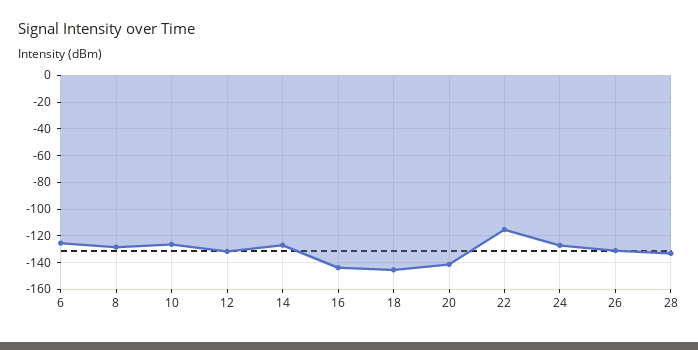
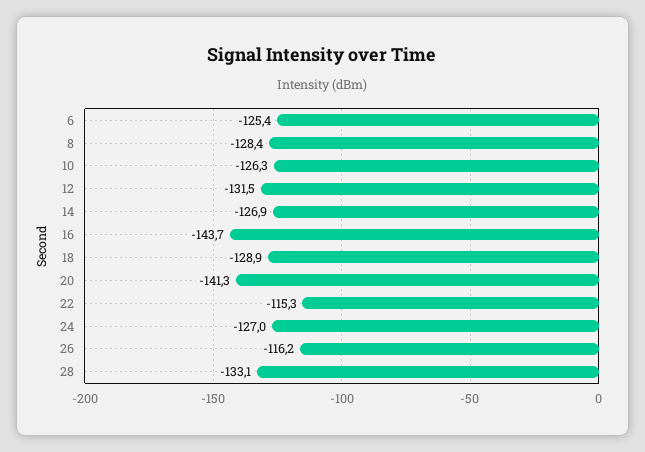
  {
    "6": -125.4,
    "8": -128.4,
    "10": -126.3,
    "12": -131.5,
    "14": -126.9,
    "16": -143.7,
-   "18": -145,
+   "18": -128.9,
    "20": -141.3,
    "22": -115.3,
    "24": -127,
-   "26": -130,
+   "26": -116.2,
    "28": -133.1
  }

